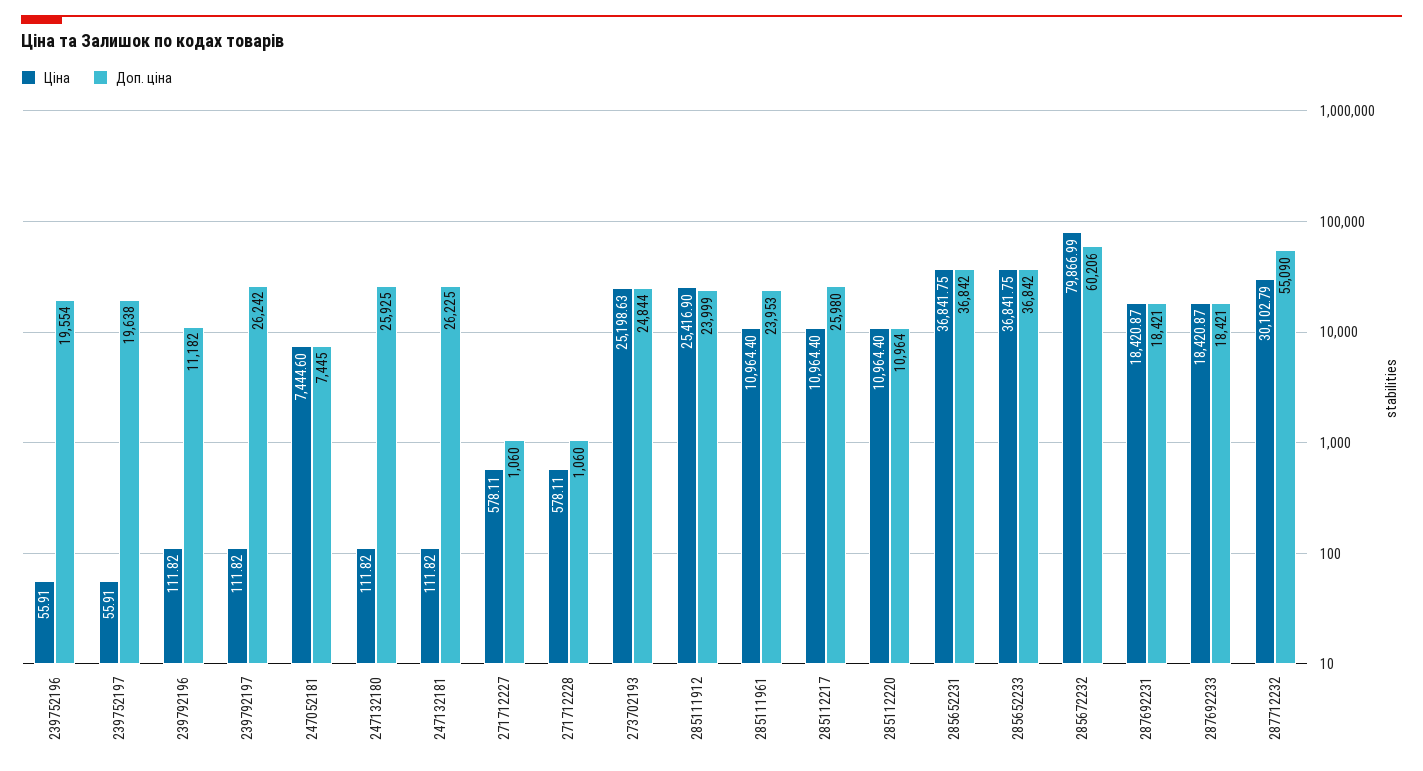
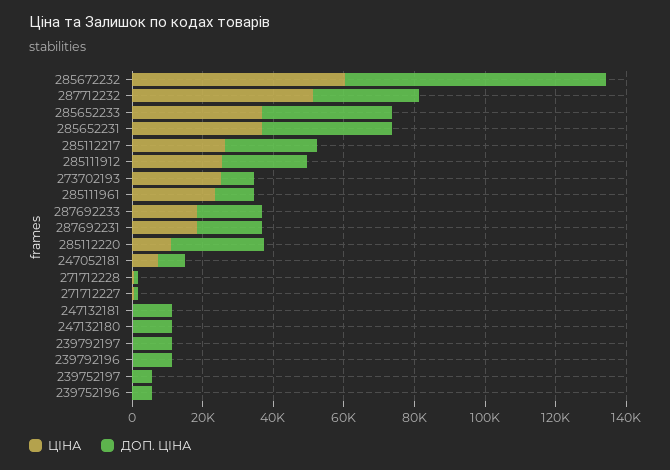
  {
    "Ціна": {
      "239752196": 55.91,
      "239752197": 55.91,
      "239792196": 111.82,
      "239792197": 111.82,
      "247052181": 7444.6,
      "247132180": 111.82,
      "247132181": 111.82,
      "271712227": 578.11,
      "271712228": 578.11,
      "273702193": 25198.63,
      "285111912": 25416.9,
-     "285111961": 10964.4,
+     "285111961": 25000,
-     "285112217": 10964.4,
+     "285112217": 25000,
      "285112220": 10964.4,
      "285652231": 36841.75,
      "285652233": 36841.75,
-     "285672232": 79866.99,
+     "285672232": 60000,
      "287692231": 18420.87,
      "287692233": 18420.87,
-     "287712232": 30102.79
+     "287712232": 50000
    },
    "Доп. ціна": {
-     "239752196": 19554,
+     "239752196": 5000,
-     "239752197": 19638,
+     "239752197": 5000,
      "239792196": 11182,
-     "239792197": 26242,
+     "239792197": 10000,
      "247052181": 7445,
-     "247132180": 25925,
+     "247132180": 10000,
-     "247132181": 26225,
+     "247132181": 10000,
      "271712227": 1060,
      "271712228": 1060,
-     "273702193": 24844,
+     "273702193": 10000,
      "285111912": 23999,
-     "285111961": 23953,
+     "285111961": 10000,
      "285112217": 25980,
-     "285112220": 10964,
+     "285112220": 25000,
      "285652231": 36842,
      "285652233": 36842,
-     "285672232": 60206,
+     "285672232": 75000,
      "287692231": 18421,
      "287692233": 18421,
-     "287712232": 55090
+     "287712232": 30000
    }
  }

